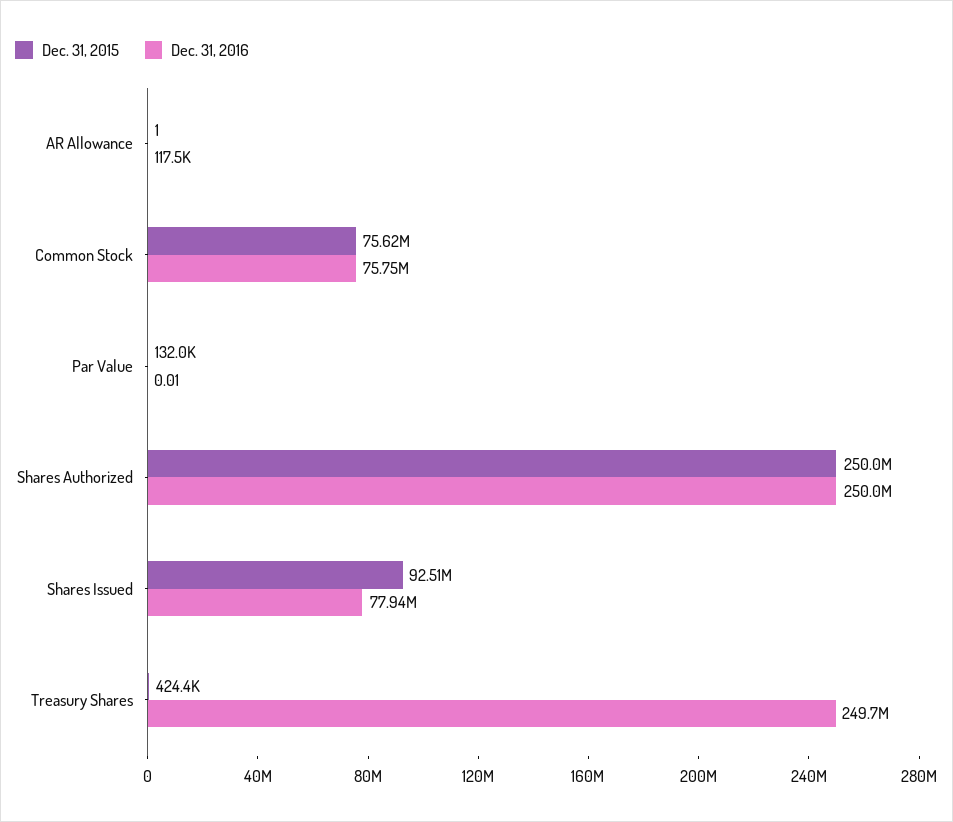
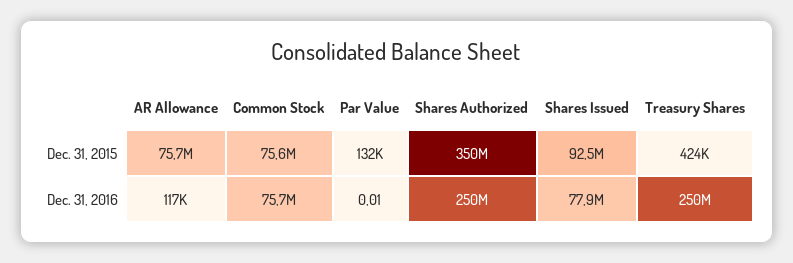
  {
    "Dec. 31, 2015": {
-     "AR Allowance": 1,
+     "AR Allowance": 75700000,
      "Common Stock": 75620000,
      "Par Value": 132000,
-     "Shares Authorized": 250000000,
+     "Shares Authorized": 350000000,
      "Shares Issued": 92510000,
      "Treasury Shares": 424400
    },
    "Dec. 31, 2016": {
      "AR Allowance": 117500,
      "Common Stock": 75750000,
      "Par Value": 0.01,
      "Shares Authorized": 250000000,
      "Shares Issued": 77940000,
      "Treasury Shares": 249700000
    }
  }

